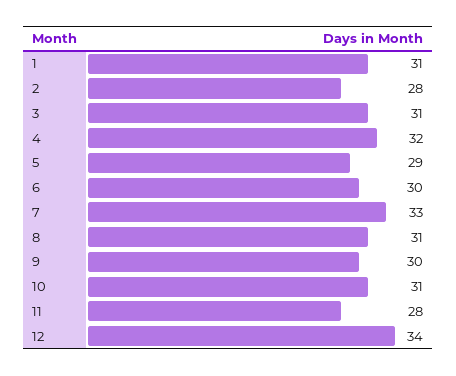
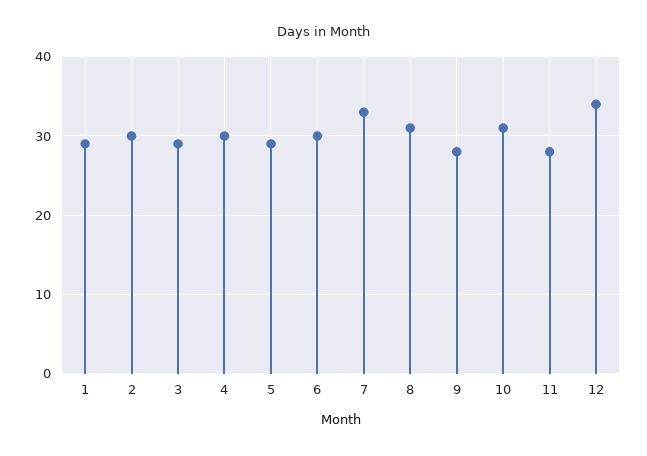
  {
-   "1": 31,
+   "1": 29,
-   "2": 28,
+   "2": 30,
-   "3": 31,
+   "3": 29,
-   "4": 32,
+   "4": 30,
    "5": 29,
    "6": 30,
    "7": 33,
    "8": 31,
-   "9": 30,
+   "9": 28,
    "10": 31,
    "11": 28,
    "12": 34
  }

